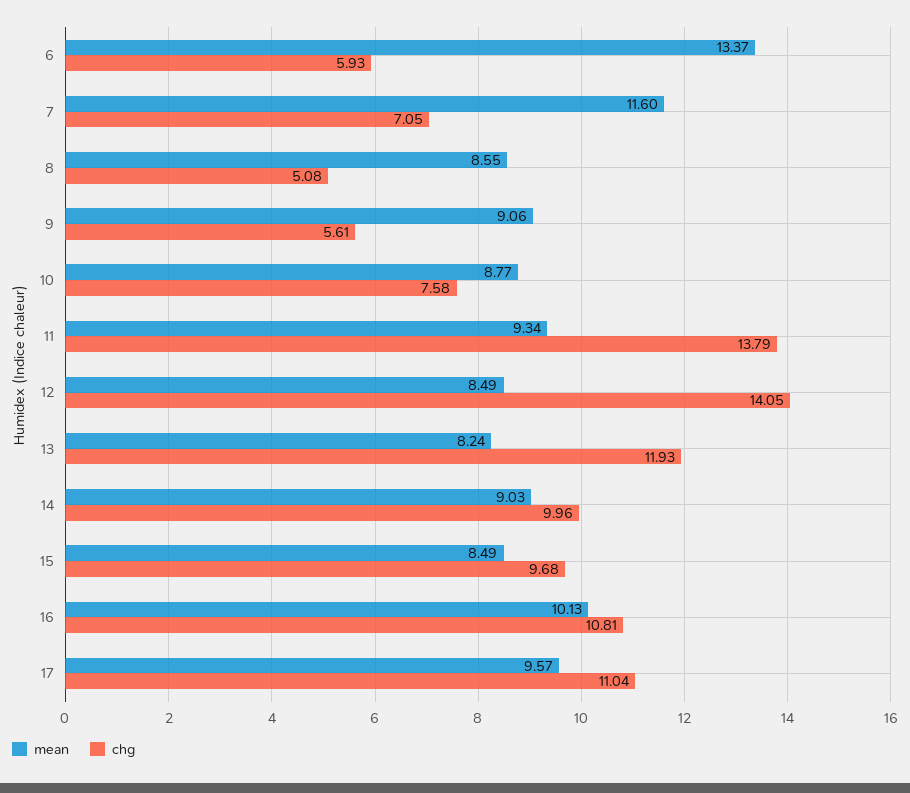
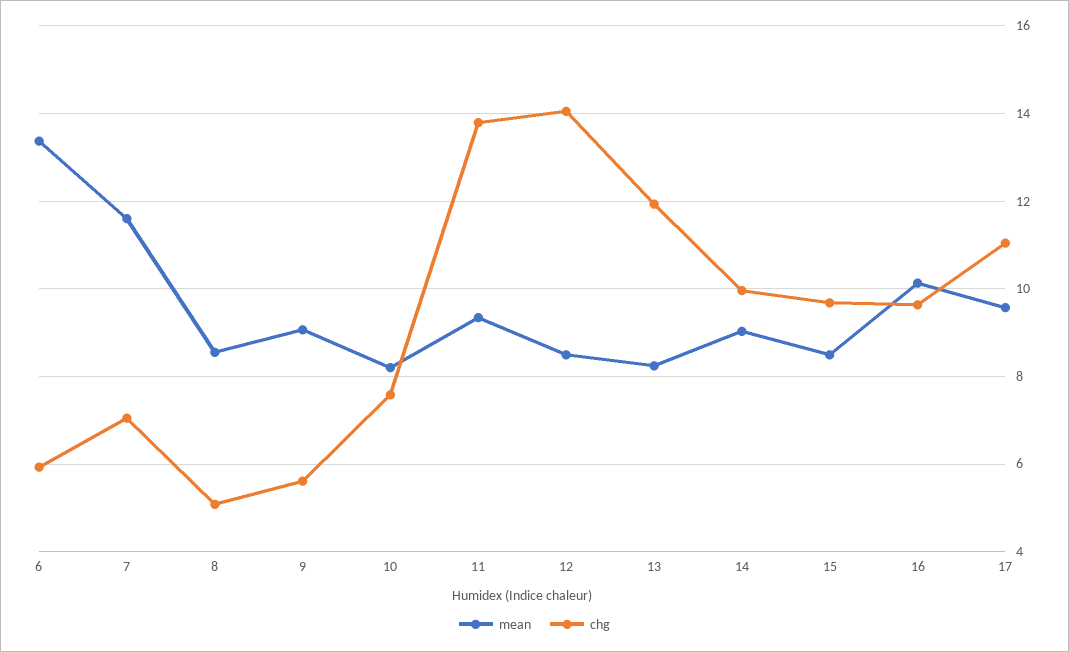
  {
    "mean": {
      "6": 13.37,
      "7": 11.6,
      "8": 8.55,
      "9": 9.06,
-     "10": 8.77,
+     "10": 8.2,
      "11": 9.34,
      "12": 8.49,
      "13": 8.24,
      "14": 9.03,
      "15": 8.49,
      "16": 10.13,
      "17": 9.57
    },
    "chg": {
      "6": 5.93,
      "7": 7.05,
      "8": 5.08,
      "9": 5.61,
      "10": 7.58,
      "11": 13.79,
      "12": 14.05,
      "13": 11.93,
      "14": 9.96,
      "15": 9.68,
-     "16": 10.81,
+     "16": 9.6,
      "17": 11.04
    }
  }

